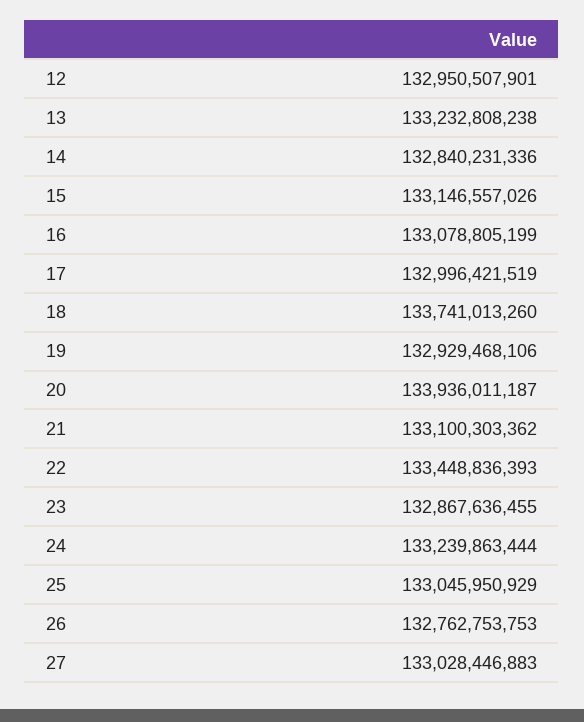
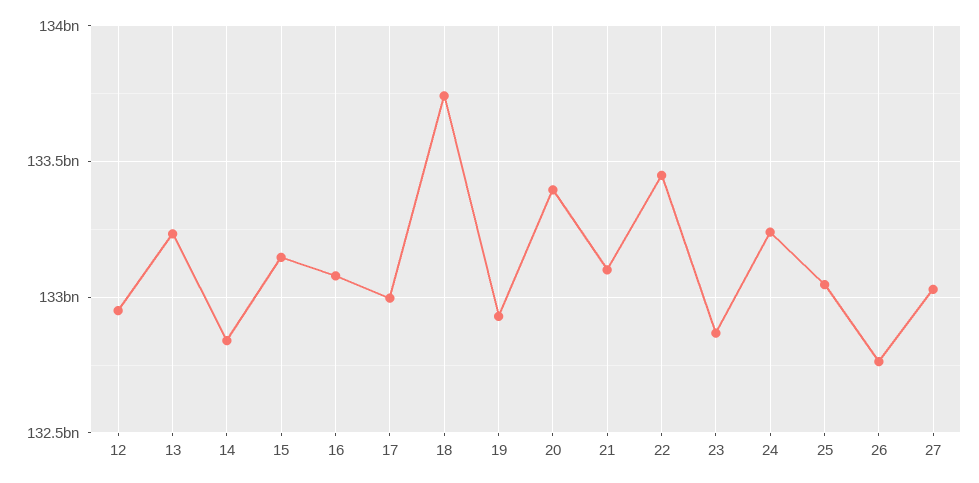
  {
    "12": 132950507901,
    "13": 133232808238,
    "14": 132840231336,
    "15": 133146557026,
    "16": 133078805199,
    "17": 132996421519,
    "18": 133741013260,
    "19": 132929468106,
-   "20": 133936011187,
+   "20": 133400000000,
    "21": 133100303362,
    "22": 133448836393,
    "23": 132867636455,
    "24": 133239863444,
    "25": 133045950929,
    "26": 132762753753,
    "27": 133028446883
  }

